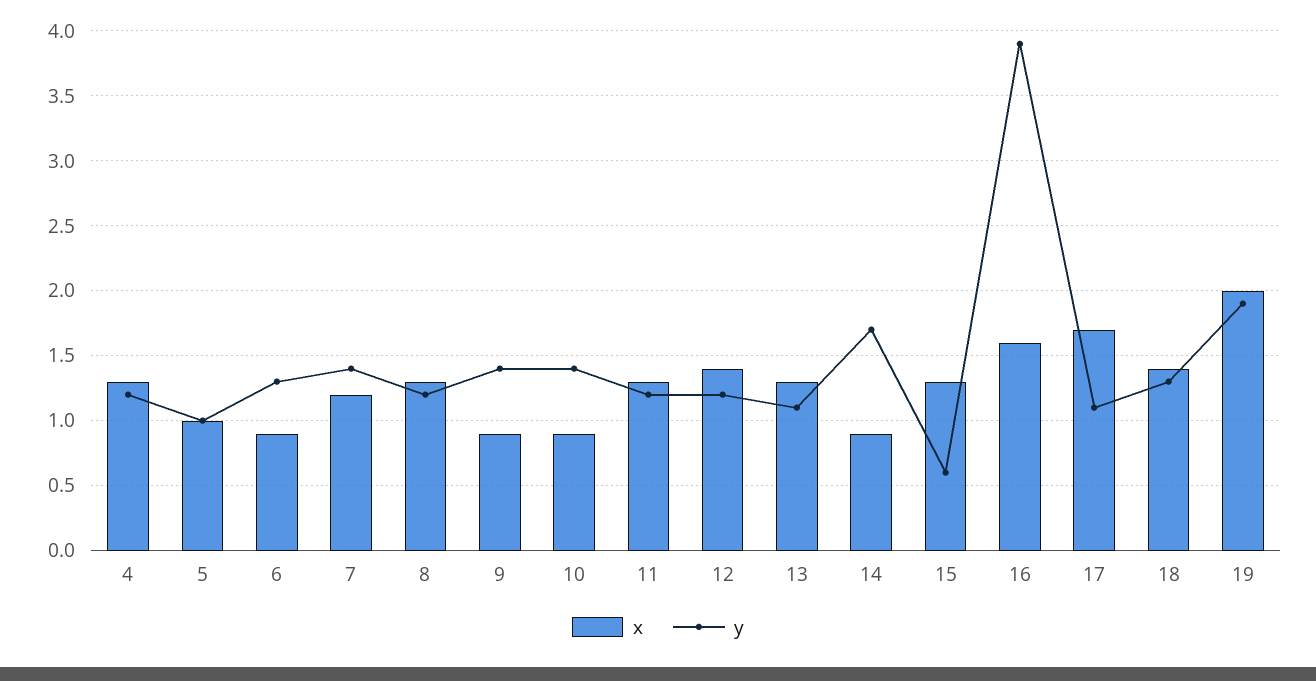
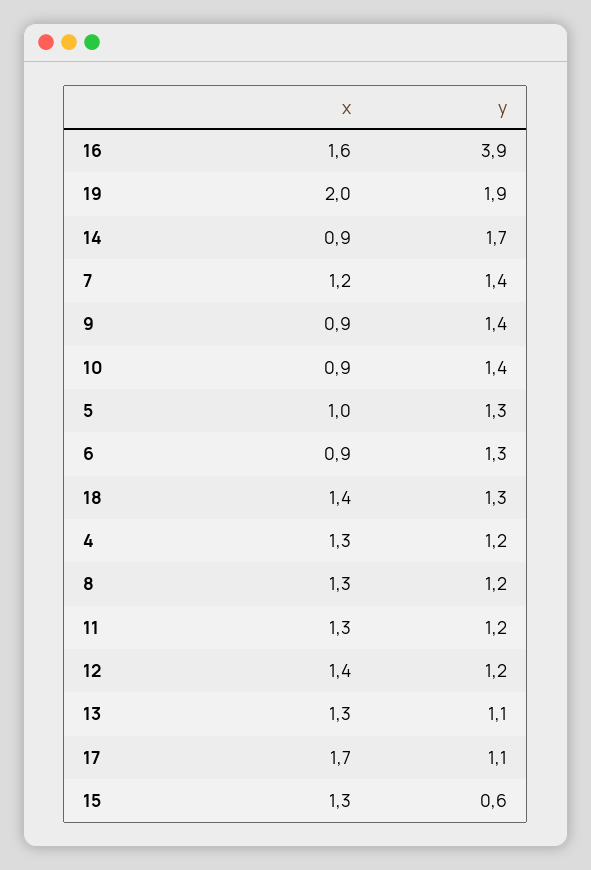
  {
    "x": {
      "4": 1.3,
      "5": 1,
      "6": 0.9,
      "7": 1.2,
      "8": 1.3,
      "9": 0.9,
      "10": 0.9,
      "11": 1.3,
      "12": 1.4,
      "13": 1.3,
      "14": 0.9,
      "15": 1.3,
      "16": 1.6,
      "17": 1.7,
      "18": 1.4,
      "19": 2
    },
    "y": {
      "4": 1.2,
-     "5": 1,
+     "5": 1.3,
      "6": 1.3,
      "7": 1.4,
      "8": 1.2,
      "9": 1.4,
      "10": 1.4,
      "11": 1.2,
      "12": 1.2,
      "13": 1.1,
      "14": 1.7,
      "15": 0.6,
      "16": 3.9,
      "17": 1.1,
      "18": 1.3,
      "19": 1.9
    }
  }

